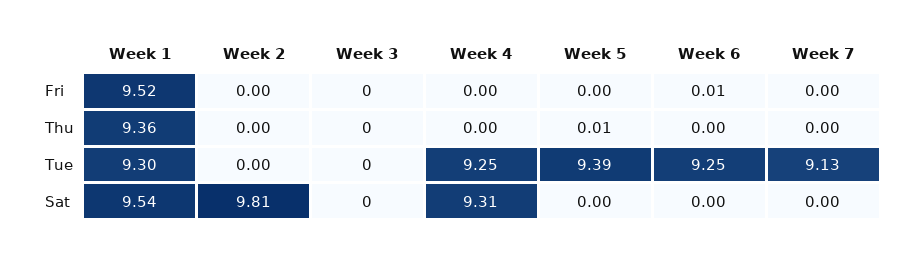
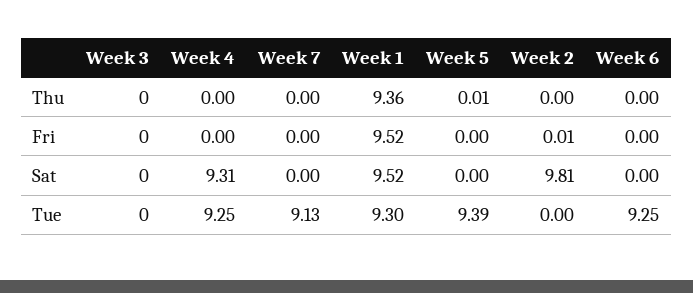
  {
    "Week 1": {
      "Fri": 9.52,
      "Thu": 9.36,
      "Tue": 9.3,
-     "Sat": 9.54
+     "Sat": 9.52
    },
    "Week 2": {
-     "Fri": 0,
+     "Fri": 0.01,
      "Thu": 0,
      "Tue": 0,
      "Sat": 9.81
    },
    "Week 3": {
      "Fri": 0,
      "Thu": 0,
      "Tue": 0,
      "Sat": 0
    },
    "Week 4": {
      "Fri": 0,
      "Thu": 0,
      "Tue": 9.25,
      "Sat": 9.31
    },
    "Week 5": {
      "Fri": 0,
      "Thu": 0.01,
      "Tue": 9.39,
      "Sat": 0
    },
    "Week 6": {
-     "Fri": 0.01,
+     "Fri": 0,
      "Thu": 0,
      "Tue": 9.25,
      "Sat": 0
    },
    "Week 7": {
      "Fri": 0,
      "Thu": 0,
      "Tue": 9.13,
      "Sat": 0
    }
  }

